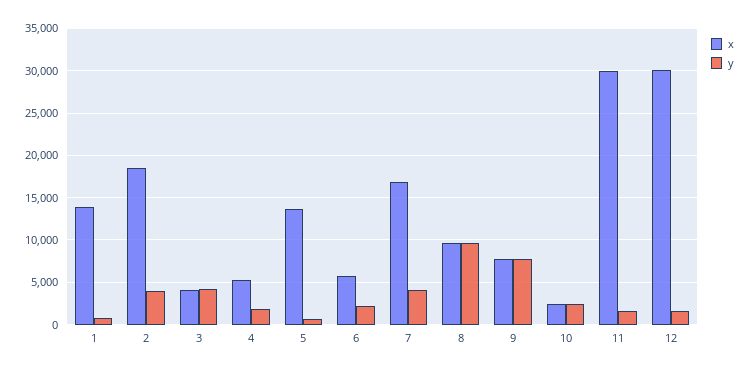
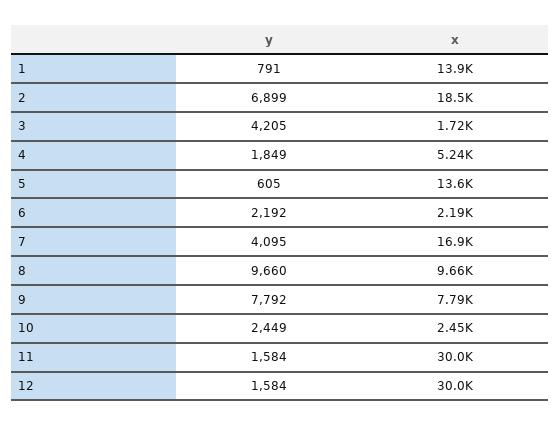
  {
    "x": {
      "1": 13900,
      "2": 18500,
-     "3": 4000,
+     "3": 1720,
      "4": 5240,
      "5": 13600,
-     "6": 6000,
+     "6": 2190,
      "7": 16900,
      "8": 9660,
      "9": 7790,
      "10": 2450,
      "11": 30000,
      "12": 30000
    },
    "y": {
      "1": 791,
-     "2": 4000,
+     "2": 6899,
      "3": 4205,
      "4": 1849,
      "5": 605,
      "6": 2192,
      "7": 4095,
      "8": 9660,
      "9": 7792,
      "10": 2449,
      "11": 1584,
      "12": 1584
    }
  }

